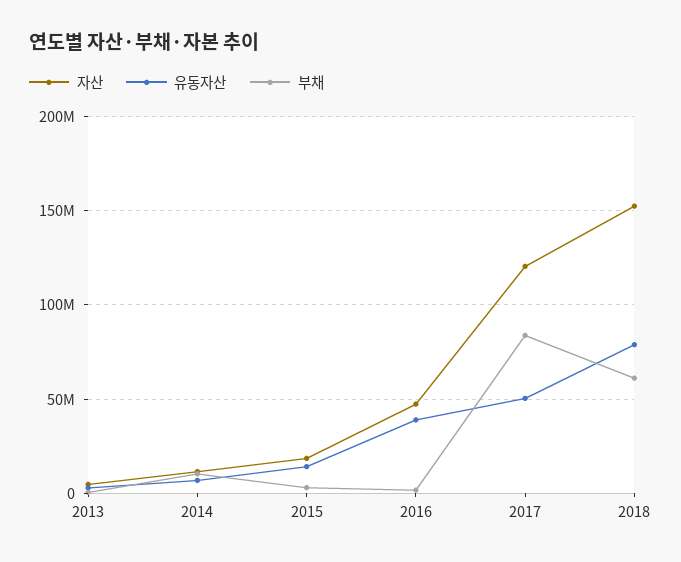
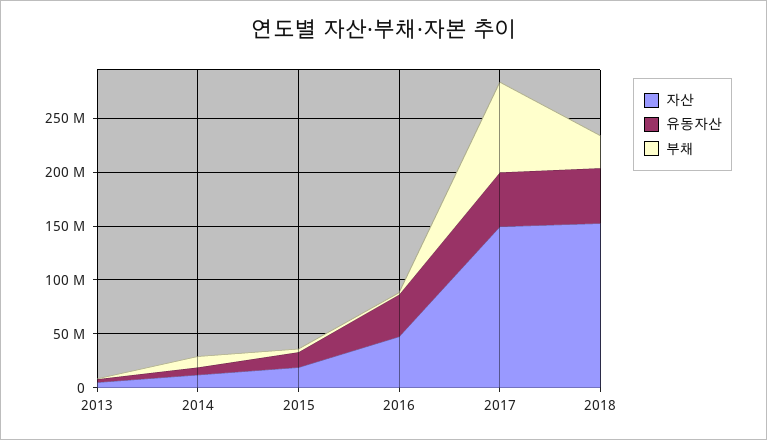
  {
    "자산": {
      "2013": 5000000,
      "2014": 10000000,
      "2015": 20000000,
      "2016": 45000000,
-     "2017": 120000000,
+     "2017": 150000000,
      "2018": 150000000
    },
    "유동자산": {
      "2013": 5000000,
      "2014": 5000000,
      "2015": 15000000,
      "2016": 40000000,
      "2017": 50000000,
-     "2018": 80000000
+     "2018": 50000000
    },
    "부채": {
      "2013": 0,
      "2014": 10000000,
      "2015": 5000000,
      "2016": 0,
      "2017": 85000000,
-     "2018": 60000000
+     "2018": 30000000
    }
  }

